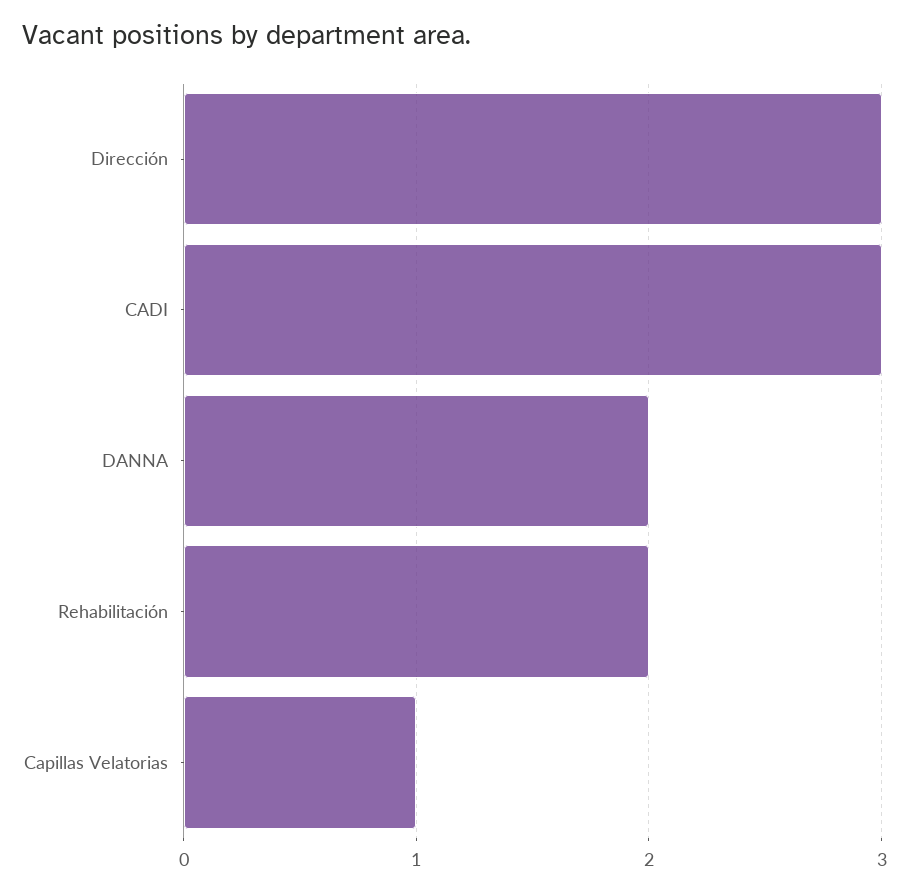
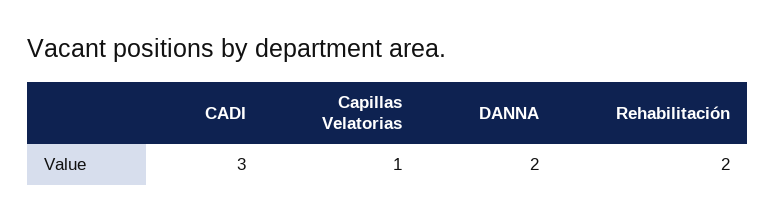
  {
-   "Dirección": 3,
    "CADI": 3,
    "DANNA": 2,
    "Rehabilitación": 2,
    "Capillas Velatorias": 1
  }

